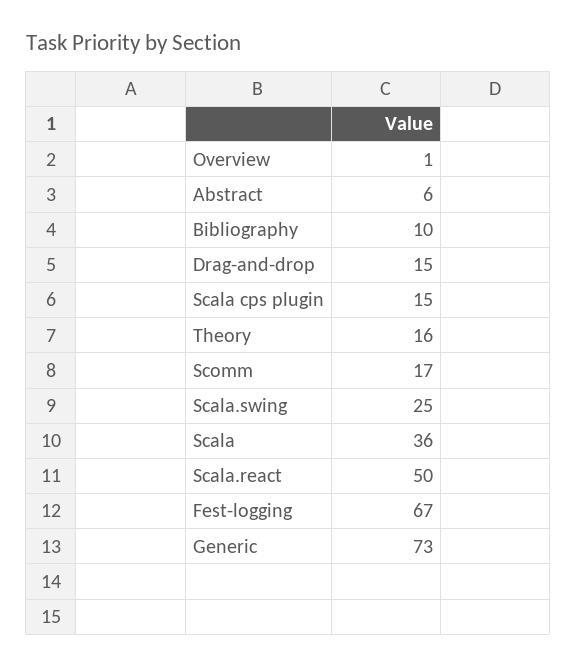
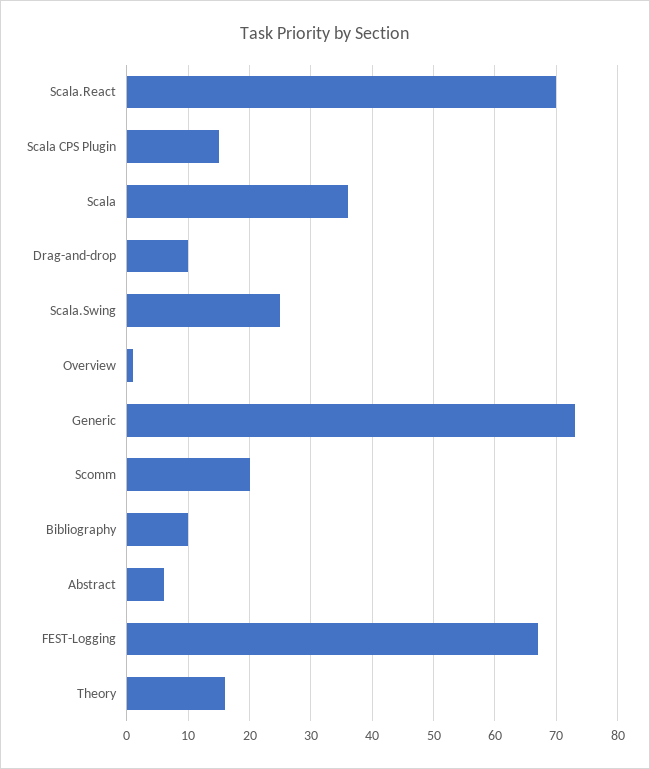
  {
    "Overview": 1,
    "Abstract": 6,
    "Bibliography": 10,
-   "Drag-and-drop": 15,
+   "Drag-and-drop": 10,
    "Scala cps plugin": 15,
    "Theory": 16,
-   "Scomm": 17,
+   "Scomm": 20,
    "Scala.swing": 25,
    "Scala": 36,
-   "Scala.react": 50,
+   "Scala.react": 70,
    "Fest-logging": 67,
    "Generic": 73
  }

